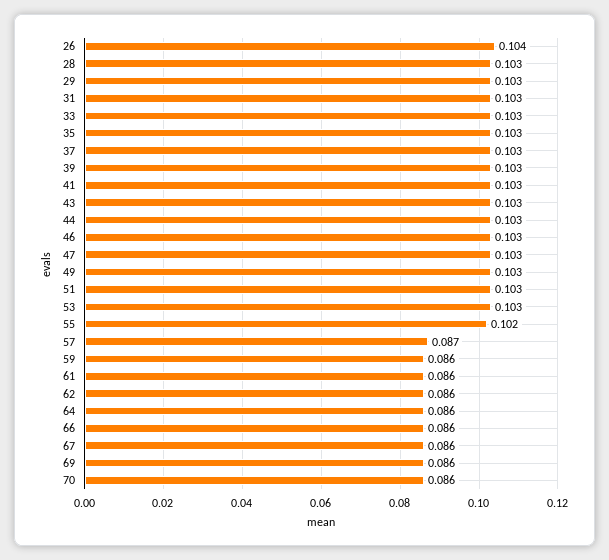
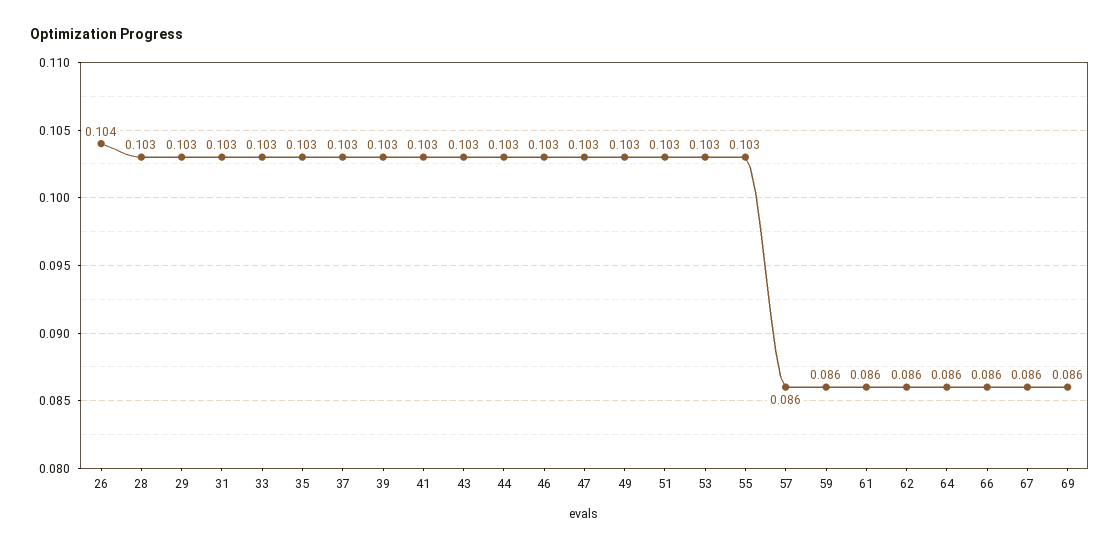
  {
    "26": 0.104,
    "28": 0.103,
    "29": 0.103,
    "31": 0.103,
    "33": 0.103,
    "35": 0.103,
    "37": 0.103,
    "39": 0.103,
    "41": 0.103,
    "43": 0.103,
    "44": 0.103,
    "46": 0.103,
    "47": 0.103,
    "49": 0.103,
    "51": 0.103,
    "53": 0.103,
-   "55": 0.102,
+   "55": 0.103,
-   "57": 0.087,
+   "57": 0.086,
    "59": 0.086,
    "61": 0.086,
    "62": 0.086,
    "64": 0.086,
    "66": 0.086,
    "67": 0.086,
-   "69": 0.086,
+   "69": 0.086
-   "70": 0.086
  }

